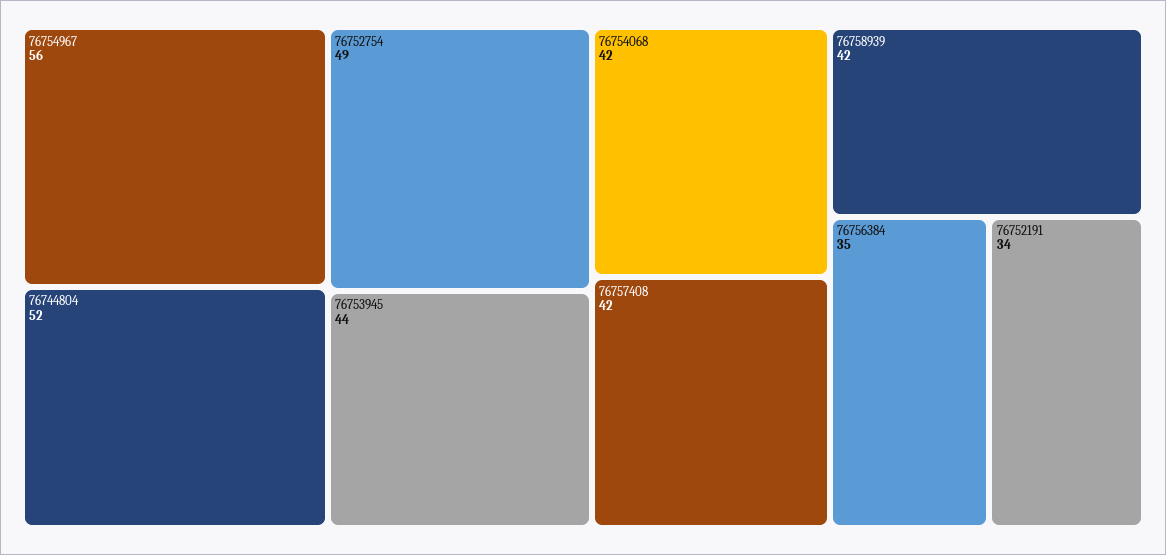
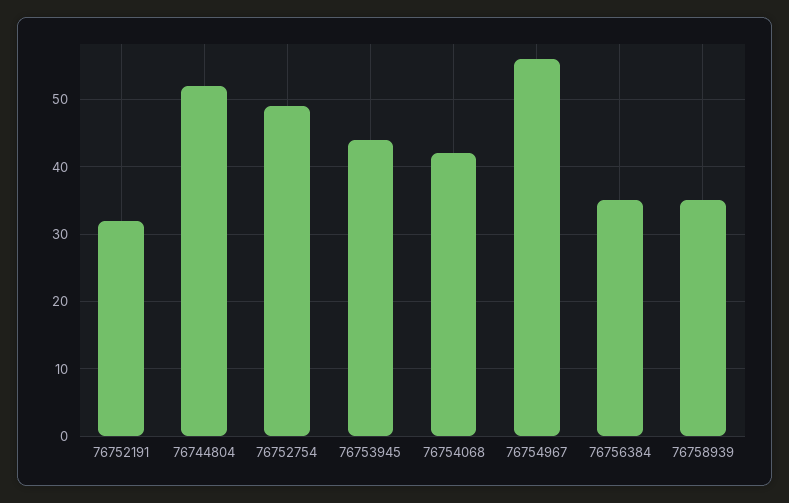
  {
    "76754967": 56,
    "76744804": 52,
    "76752754": 49,
    "76753945": 44,
    "76754068": 42,
-   "76757408": 42,
-   "76758939": 42,
+   "76758939": 35,
    "76756384": 35,
-   "76752191": 34
+   "76752191": 32
  }

